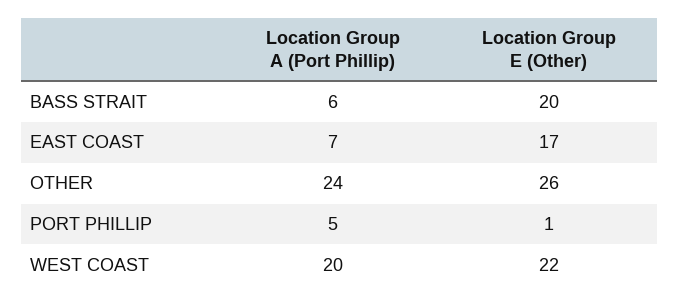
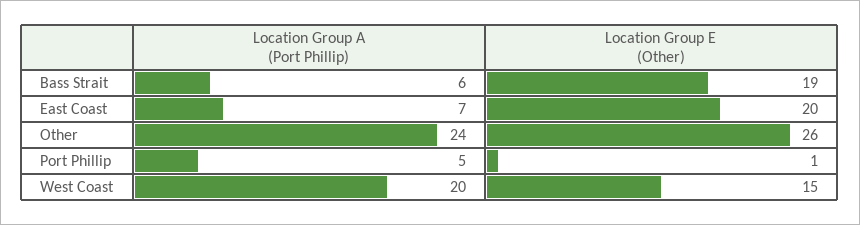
  {
    "Location Group A (Port Phillip)": {
      "BASS STRAIT": 6,
      "EAST COAST": 7,
      "OTHER": 24,
      "PORT PHILLIP": 5,
      "WEST COAST": 20
    },
    "Location Group E (Other)": {
-     "BASS STRAIT": 20,
+     "BASS STRAIT": 19,
-     "EAST COAST": 17,
+     "EAST COAST": 20,
      "OTHER": 26,
      "PORT PHILLIP": 1,
-     "WEST COAST": 22
+     "WEST COAST": 15
    }
  }

